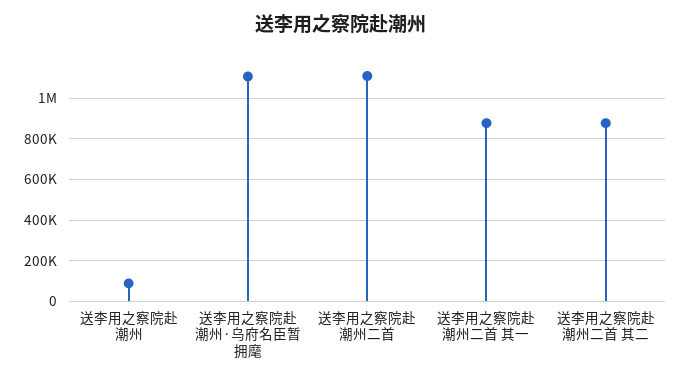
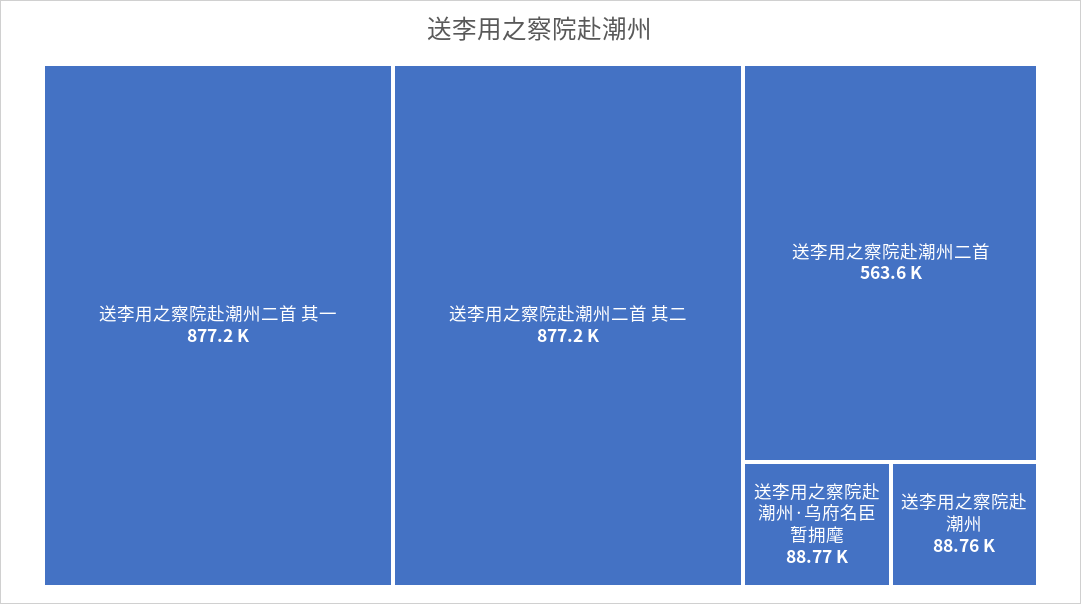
  {
    "送李用之察院赴潮州": 88760,
-   "送李用之察院赴潮州·乌府名臣暂拥麾": 1100000,
+   "送李用之察院赴潮州·乌府名臣暂拥麾": 88770,
-   "送李用之察院赴潮州二首": 1100000,
+   "送李用之察院赴潮州二首": 563600,
    "送李用之察院赴潮州二首 其一": 877200,
    "送李用之察院赴潮州二首 其二": 877200
  }

